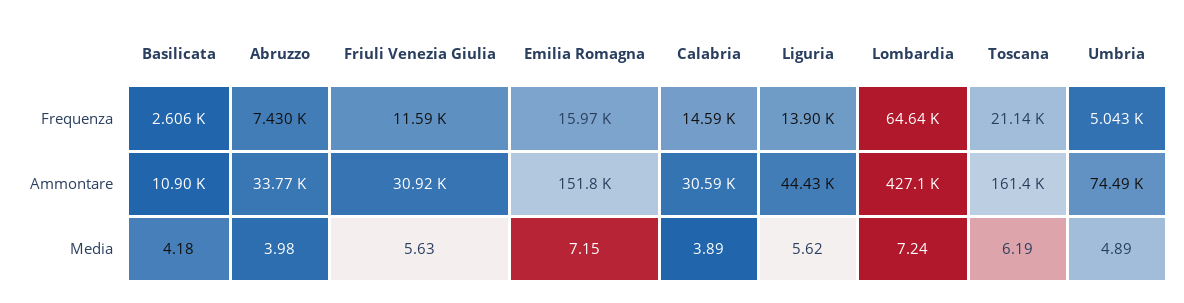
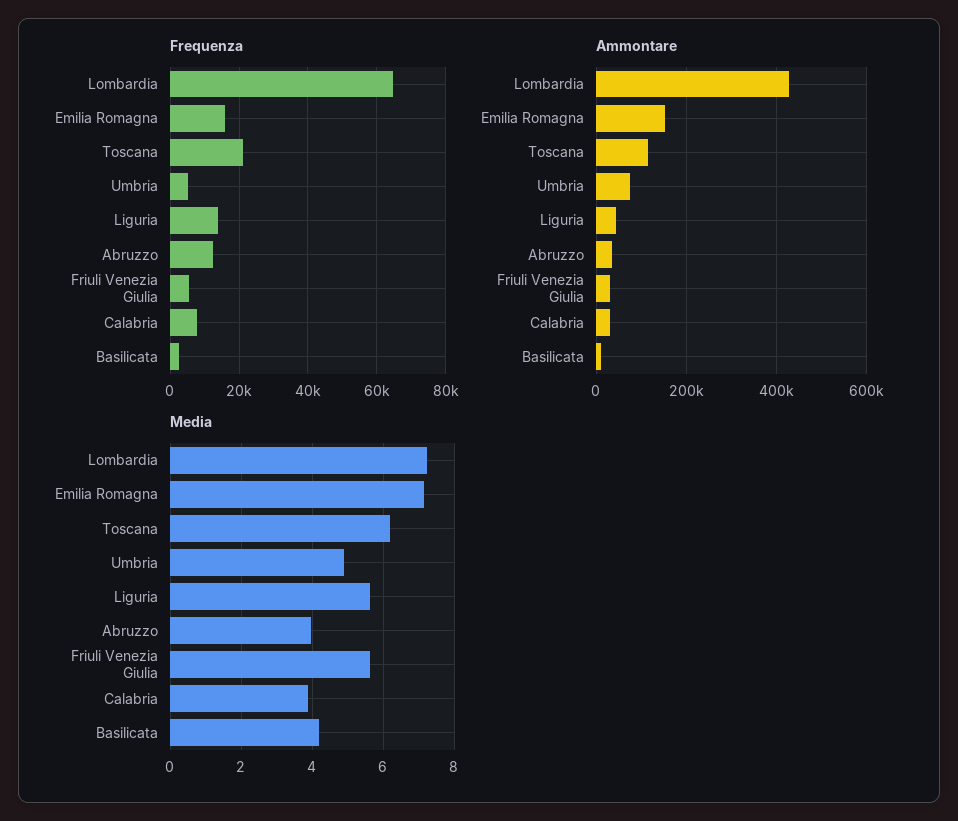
  {
    "Frequenza": {
      "Basilicata": 2606,
-     "Abruzzo": 7430,
+     "Abruzzo": 12000,
-     "Friuli Venezia Giulia": 11590,
+     "Friuli Venezia Giulia": 6000,
      "Emilia Romagna": 15970,
-     "Calabria": 14590,
+     "Calabria": 8000,
      "Liguria": 13900,
      "Lombardia": 64640,
      "Toscana": 21140,
      "Umbria": 5043
    },
    "Ammontare": {
      "Basilicata": 10900,
      "Abruzzo": 33770,
      "Friuli Venezia Giulia": 30920,
      "Emilia Romagna": 151800,
      "Calabria": 30590,
      "Liguria": 44430,
      "Lombardia": 427100,
-     "Toscana": 161400,
+     "Toscana": 120000,
      "Umbria": 74490
    },
    "Media": {
      "Basilicata": 4.18,
      "Abruzzo": 3.98,
      "Friuli Venezia Giulia": 5.63,
      "Emilia Romagna": 7.15,
      "Calabria": 3.89,
      "Liguria": 5.62,
      "Lombardia": 7.24,
      "Toscana": 6.19,
      "Umbria": 4.89
    }
  }

